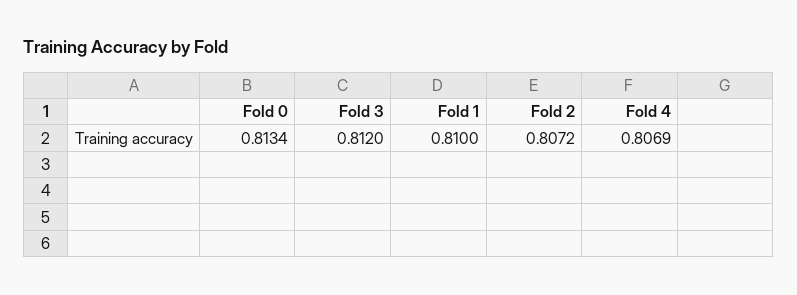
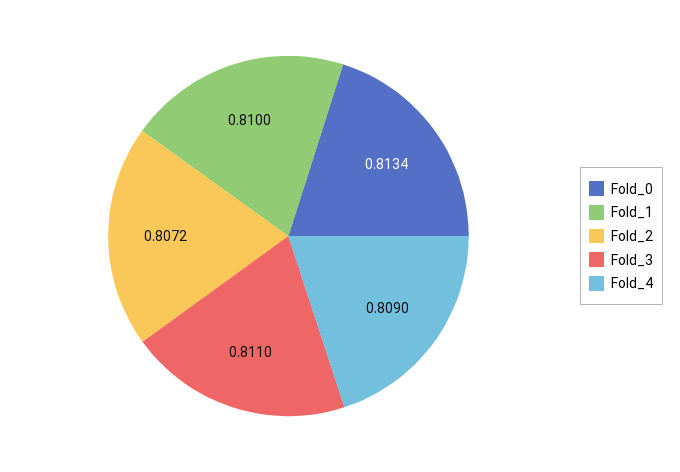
  {
    "Fold 0": 0.8134,
-   "Fold 3": 0.812,
+   "Fold 3": 0.811,
    "Fold 1": 0.81,
    "Fold 2": 0.8072,
-   "Fold 4": 0.8069
+   "Fold 4": 0.809
  }

